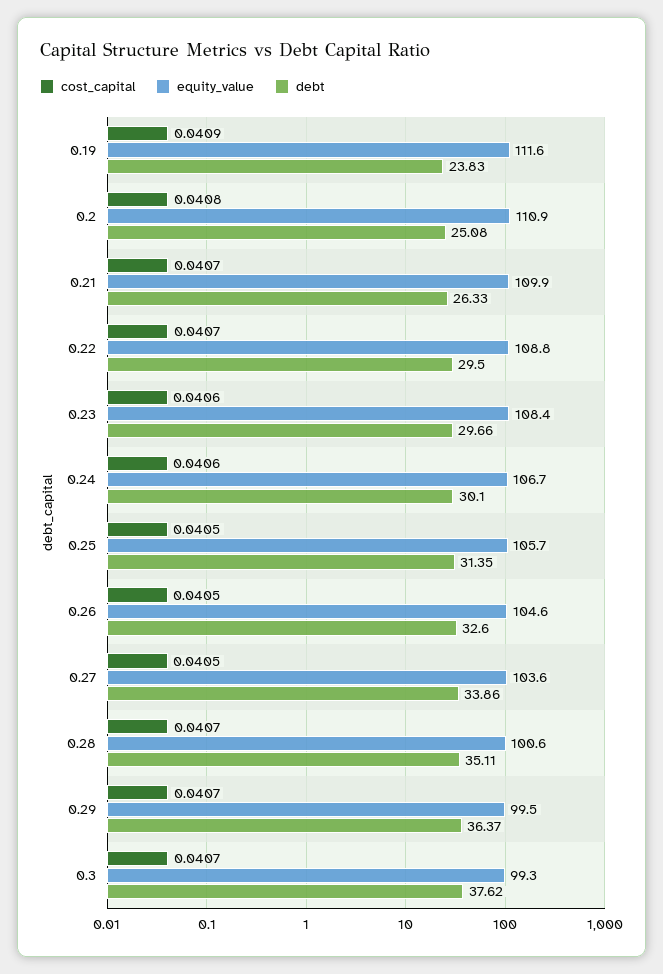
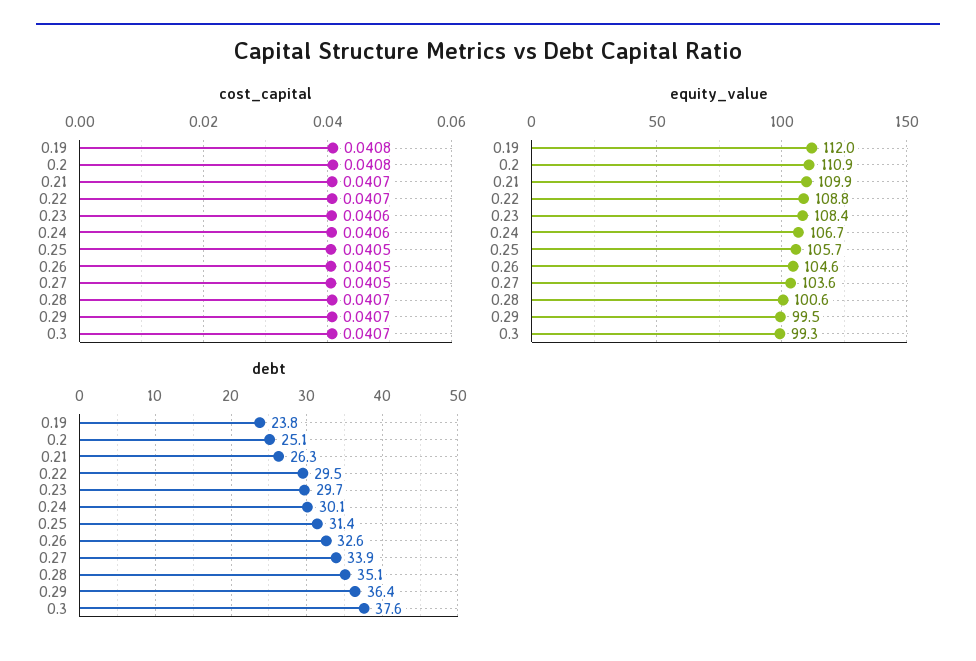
  {
    "cost_capital": {
-     "0.19": 0.0409,
+     "0.19": 0.0408,
      "0.2": 0.0408,
      "0.21": 0.0407,
      "0.22": 0.0407,
      "0.23": 0.0406,
      "0.24": 0.0406,
      "0.25": 0.0405,
      "0.26": 0.0405,
      "0.27": 0.0405,
      "0.28": 0.0407,
      "0.29": 0.0407,
      "0.3": 0.0407
    },
    "equity_value": {
-     "0.19": 111.6,
+     "0.19": 112,
      "0.2": 110.9,
      "0.21": 109.9,
      "0.22": 108.8,
      "0.23": 108.4,
      "0.24": 106.7,
      "0.25": 105.7,
      "0.26": 104.6,
      "0.27": 103.6,
      "0.28": 100.6,
      "0.29": 99.5,
      "0.3": 99.3
    },
    "debt": {
      "0.19": 23.83,
      "0.2": 25.08,
      "0.21": 26.33,
      "0.22": 29.5,
      "0.23": 29.66,
      "0.24": 30.1,
      "0.25": 31.35,
      "0.26": 32.6,
      "0.27": 33.86,
      "0.28": 35.11,
      "0.29": 36.37,
      "0.3": 37.62
    }
  }

